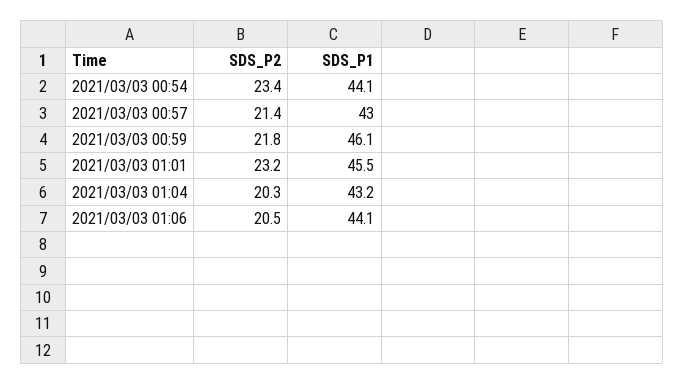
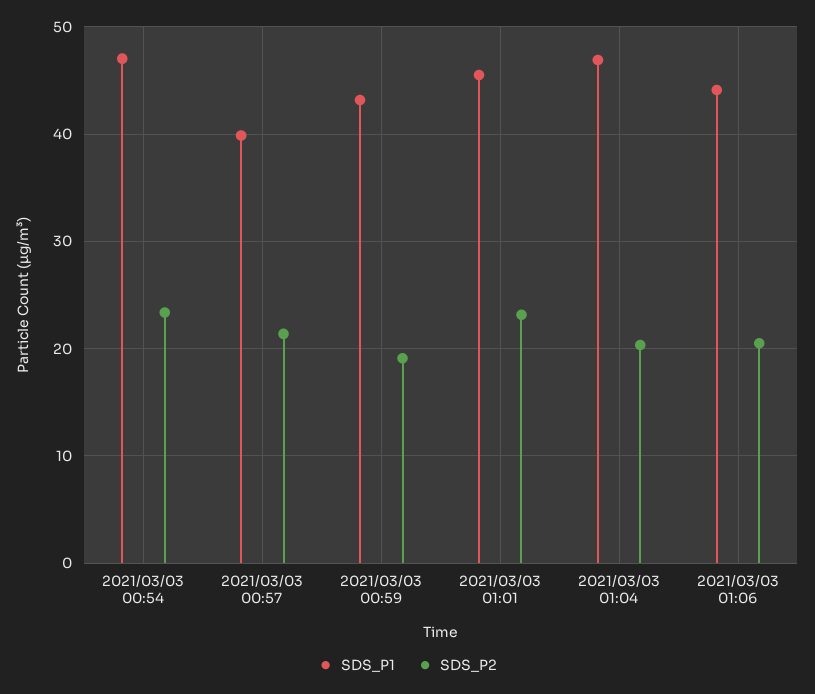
  {
    "SDS_P2": {
      "2021/03/03 00:54": 23.4,
      "2021/03/03 00:57": 21.4,
-     "2021/03/03 00:59": 21.8,
+     "2021/03/03 00:59": 19,
      "2021/03/03 01:01": 23.2,
      "2021/03/03 01:04": 20.3,
      "2021/03/03 01:06": 20.5
    },
    "SDS_P1": {
-     "2021/03/03 00:54": 44.1,
+     "2021/03/03 00:54": 47,
-     "2021/03/03 00:57": 43,
+     "2021/03/03 00:57": 40,
-     "2021/03/03 00:59": 46.1,
+     "2021/03/03 00:59": 43,
      "2021/03/03 01:01": 45.5,
-     "2021/03/03 01:04": 43.2,
+     "2021/03/03 01:04": 47,
      "2021/03/03 01:06": 44.1
    }
  }

